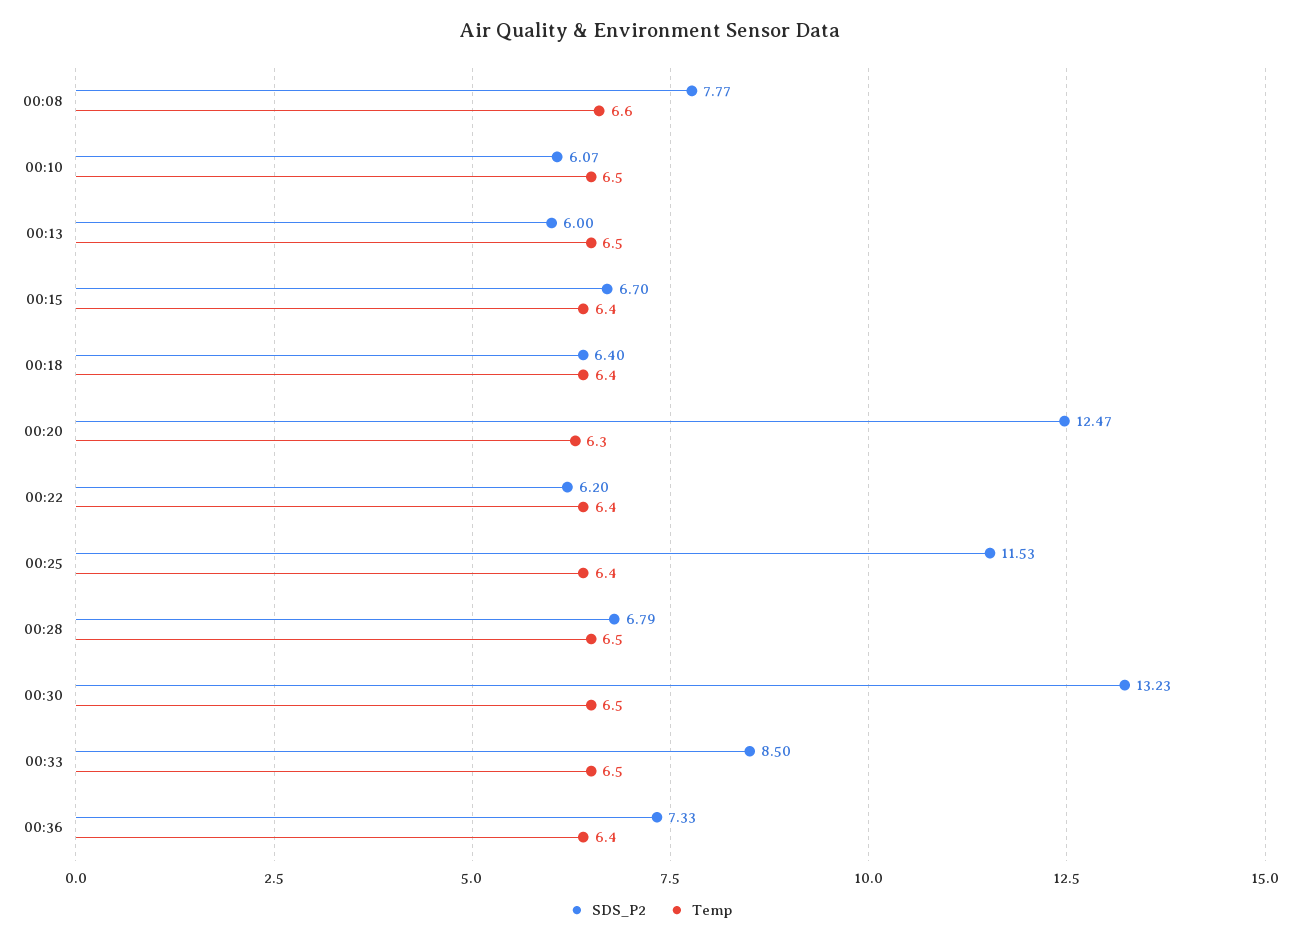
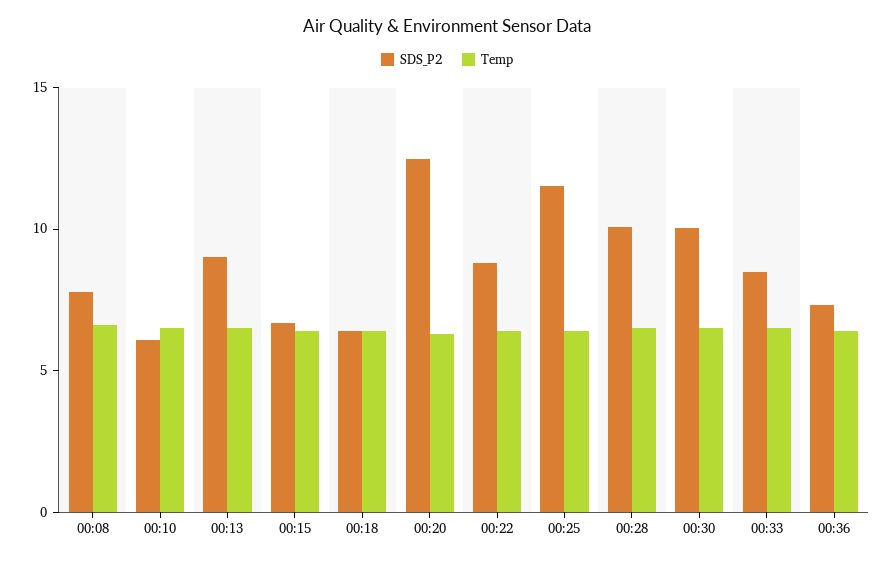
  {
    "SDS_P2": {
      "00:08": 7.77,
      "00:10": 6.07,
-     "00:13": 6,
+     "00:13": 9,
      "00:15": 6.7,
      "00:18": 6.4,
      "00:20": 12.47,
-     "00:22": 6.2,
+     "00:22": 9,
      "00:25": 11.53,
-     "00:28": 6.79,
+     "00:28": 10,
-     "00:30": 13.23,
+     "00:30": 10,
      "00:33": 8.5,
      "00:36": 7.33
    },
    "Temp": {
      "00:08": 6.6,
      "00:10": 6.5,
      "00:13": 6.5,
      "00:15": 6.4,
      "00:18": 6.4,
      "00:20": 6.3,
      "00:22": 6.4,
      "00:25": 6.4,
      "00:28": 6.5,
      "00:30": 6.5,
      "00:33": 6.5,
      "00:36": 6.4
    }
  }

